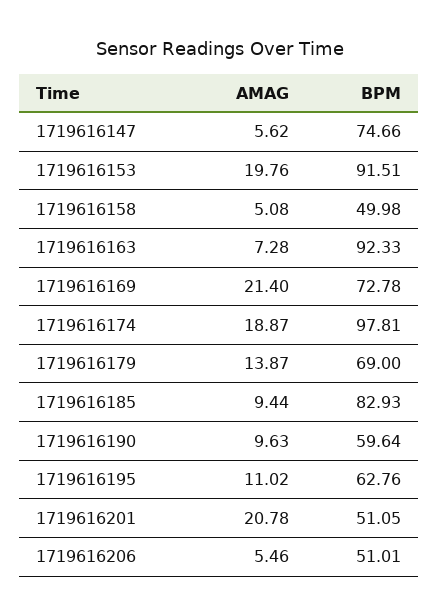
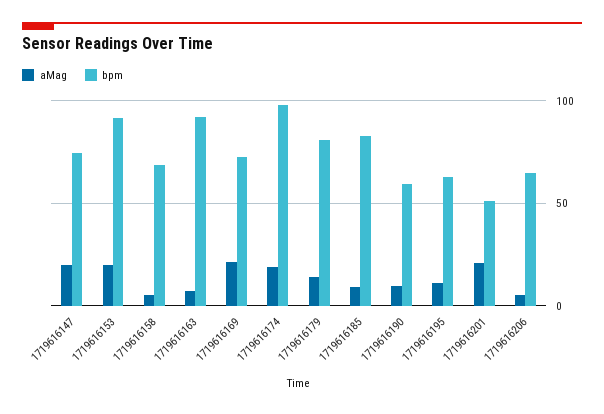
  {
    "AMAG": {
-     "1719616147": 5.62,
+     "1719616147": 20,
      "1719616153": 19.76,
      "1719616158": 5.08,
      "1719616163": 7.28,
      "1719616169": 21.4,
      "1719616174": 18.87,
      "1719616179": 13.87,
      "1719616185": 9.44,
      "1719616190": 9.63,
      "1719616195": 11.02,
      "1719616201": 20.78,
      "1719616206": 5.46
    },
    "BPM": {
      "1719616147": 74.66,
      "1719616153": 91.51,
-     "1719616158": 49.98,
+     "1719616158": 70,
      "1719616163": 92.33,
      "1719616169": 72.78,
      "1719616174": 97.81,
-     "1719616179": 69,
+     "1719616179": 80,
      "1719616185": 82.93,
      "1719616190": 59.64,
      "1719616195": 62.76,
      "1719616201": 51.05,
-     "1719616206": 51.01
+     "1719616206": 65
    }
  }

